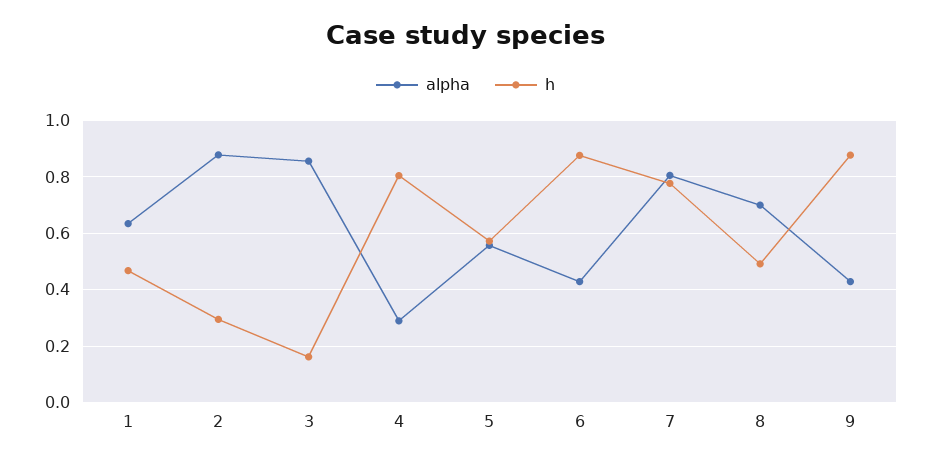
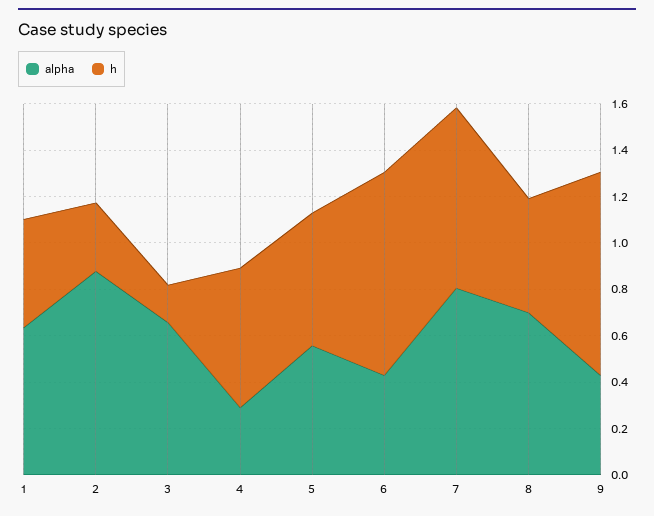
  {
    "alpha": {
      "1": 0.625,
      "2": 0.875,
-     "3": 0.85,
+     "3": 0.65,
      "4": 0.3,
      "5": 0.55,
      "6": 0.425,
      "7": 0.8,
      "8": 0.7,
      "9": 0.425
    },
    "h": {
      "1": 0.475,
      "2": 0.3,
      "3": 0.15,
-     "4": 0.8,
+     "4": 0.6,
      "5": 0.575,
      "6": 0.875,
      "7": 0.775,
      "8": 0.5,
      "9": 0.875
    }
  }

